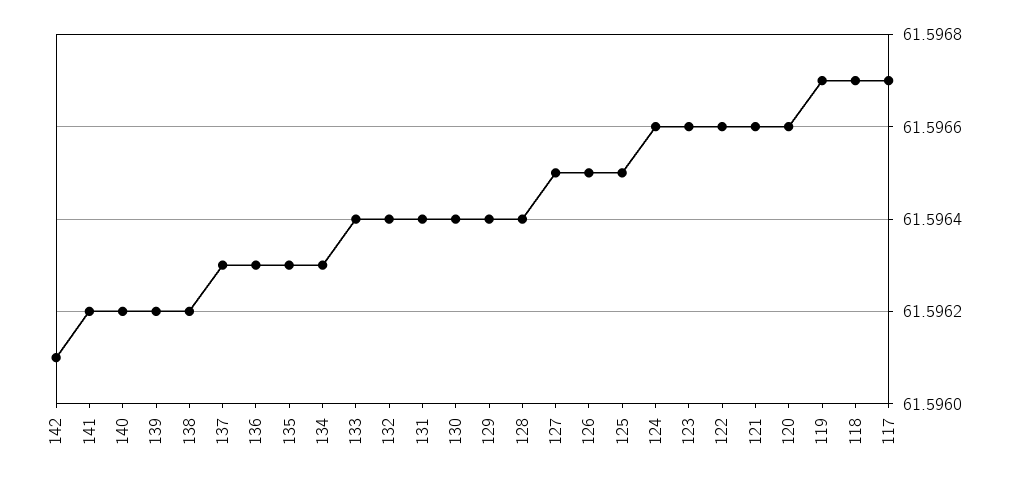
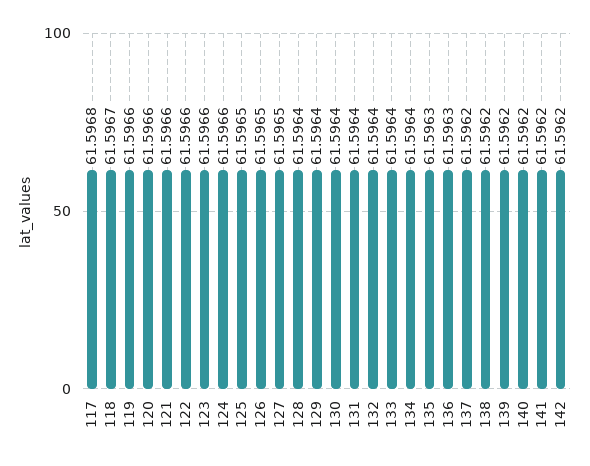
  {
-   "142": 61.5961,
+   "142": 61.5962,
    "141": 61.5962,
    "140": 61.5962,
    "139": 61.5962,
    "138": 61.5962,
-   "137": 61.5963,
+   "137": 61.5962,
    "136": 61.5963,
    "135": 61.5963,
-   "134": 61.5963,
+   "134": 61.5964,
    "133": 61.5964,
    "132": 61.5964,
    "131": 61.5964,
    "130": 61.5964,
    "129": 61.5964,
    "128": 61.5964,
    "127": 61.5965,
    "126": 61.5965,
    "125": 61.5965,
    "124": 61.5966,
    "123": 61.5966,
    "122": 61.5966,
    "121": 61.5966,
    "120": 61.5966,
-   "119": 61.5967,
+   "119": 61.5966,
    "118": 61.5967,
-   "117": 61.5967
+   "117": 61.5968
  }

